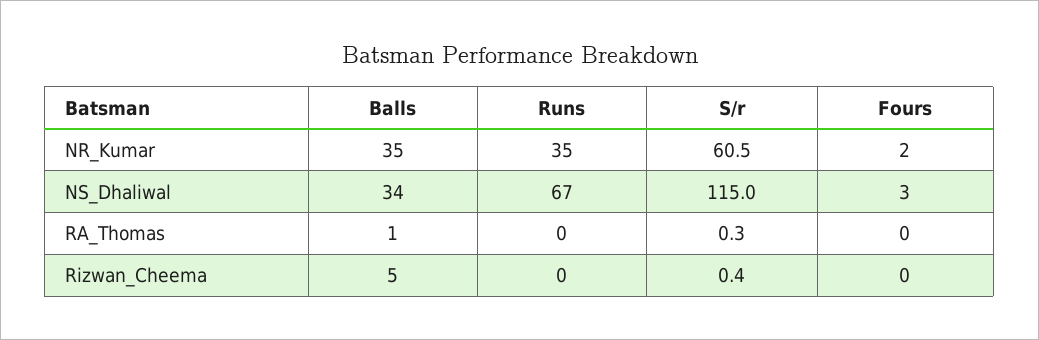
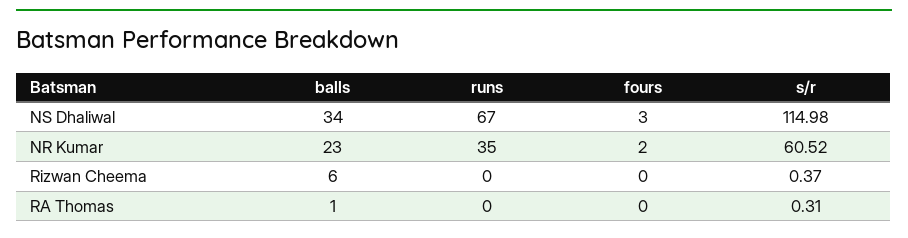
  {
    "Balls": {
-     "NR_Kumar": 35,
+     "NR_Kumar": 23,
      "NS_Dhaliwal": 34,
      "RA_Thomas": 1,
-     "Rizwan_Cheema": 5
+     "Rizwan_Cheema": 6
    },
    "Runs": {
      "NR_Kumar": 35,
      "NS_Dhaliwal": 67,
      "RA_Thomas": 0,
      "Rizwan_Cheema": 0
    },
    "S/r": {
      "NR_Kumar": 60.52,
      "NS_Dhaliwal": 114.98,
      "RA_Thomas": 0.31,
      "Rizwan_Cheema": 0.37
    },
    "Fours": {
      "NR_Kumar": 2,
      "NS_Dhaliwal": 3,
      "RA_Thomas": 0,
      "Rizwan_Cheema": 0
    }
  }

